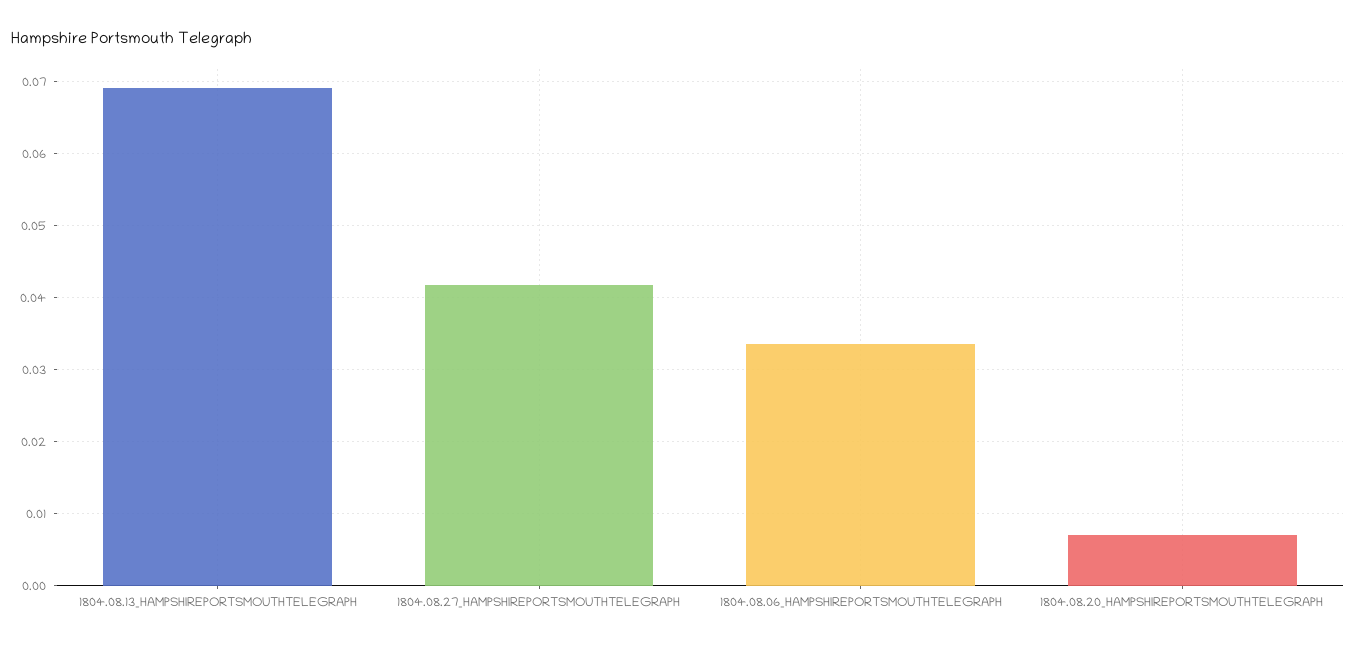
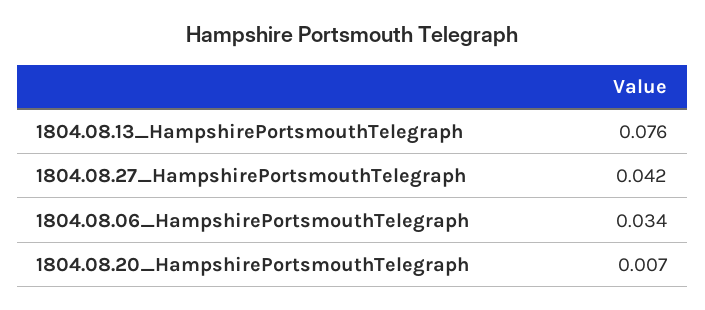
  {
-   "1804.08.13_HAMPSHIREPORTSMOUTHTELEGRAPH": 0.069,
+   "1804.08.13_HAMPSHIREPORTSMOUTHTELEGRAPH": 0.076,
    "1804.08.27_HAMPSHIREPORTSMOUTHTELEGRAPH": 0.042,
    "1804.08.06_HAMPSHIREPORTSMOUTHTELEGRAPH": 0.034,
    "1804.08.20_HAMPSHIREPORTSMOUTHTELEGRAPH": 0.007
  }

